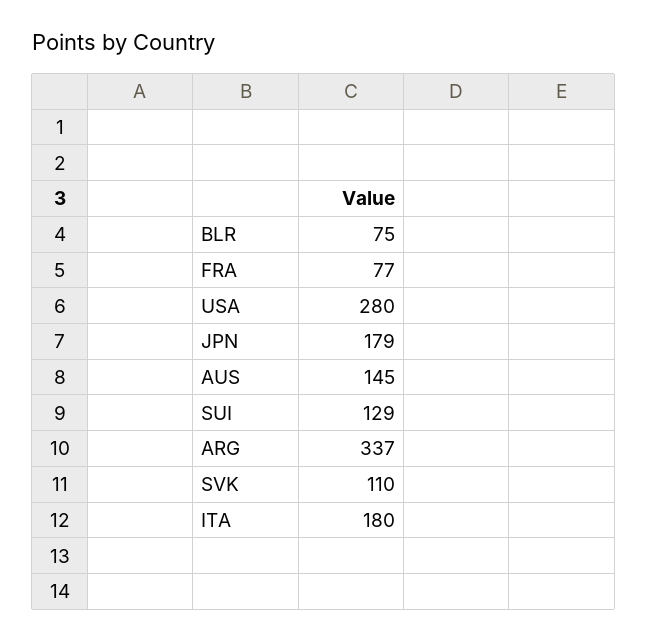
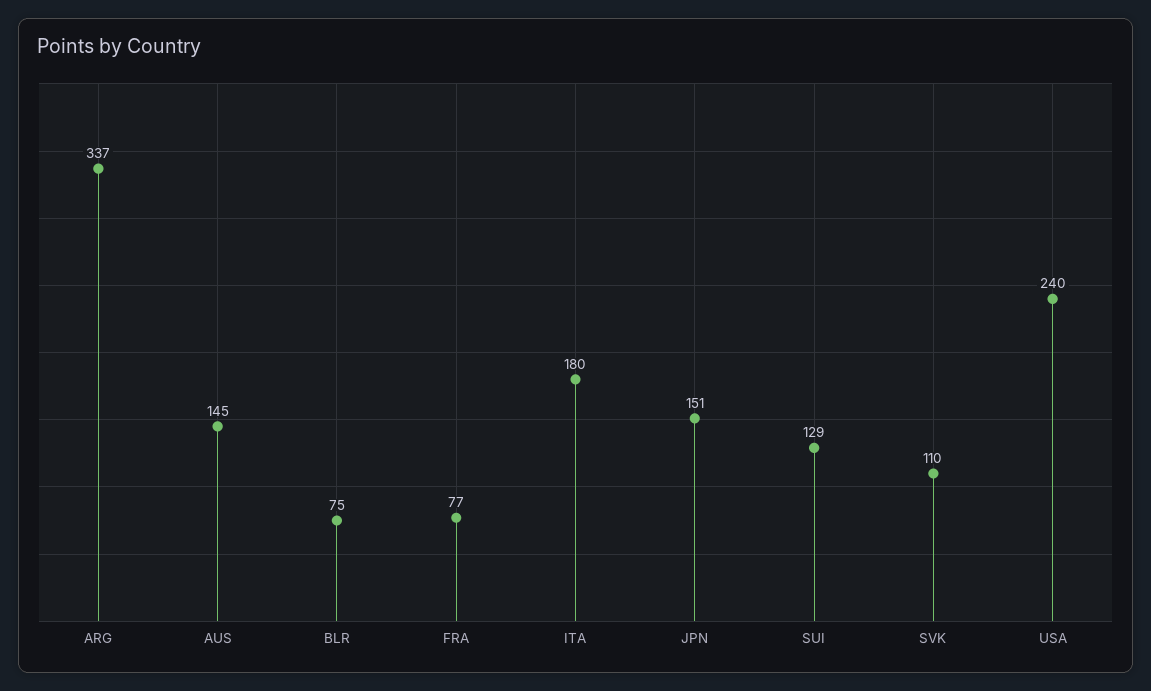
  {
    "BLR": 75,
    "FRA": 77,
-   "USA": 280,
+   "USA": 240,
-   "JPN": 179,
+   "JPN": 151,
    "AUS": 145,
    "SUI": 129,
    "ARG": 337,
    "SVK": 110,
    "ITA": 180
  }

